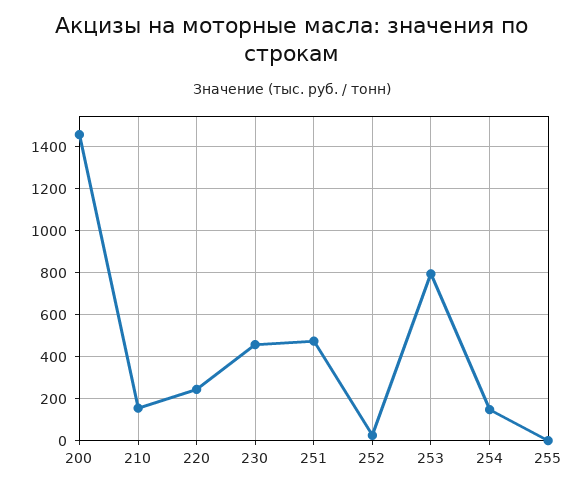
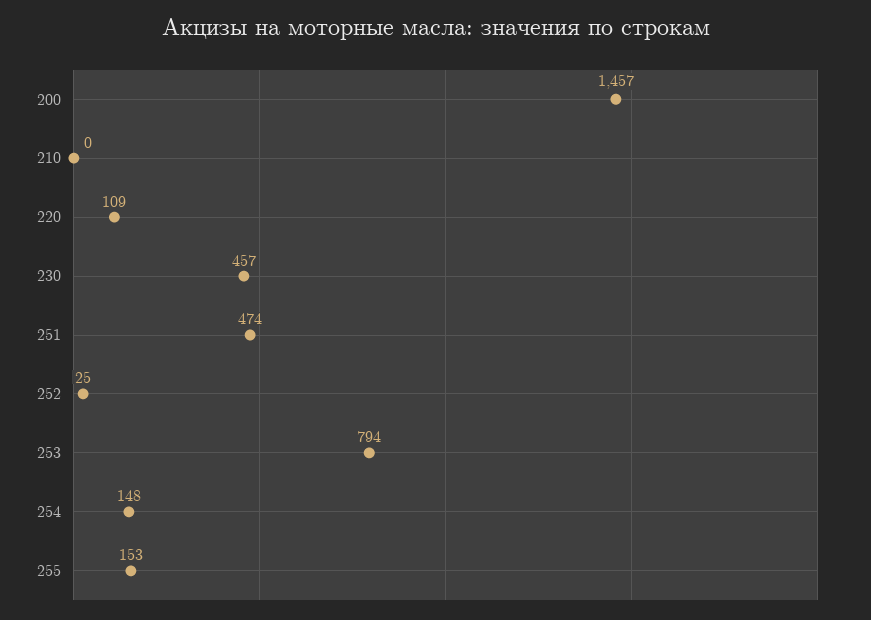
  {
    "200": 1457,
-   "210": 150,
+   "210": 0,
-   "220": 250,
+   "220": 109,
    "230": 457,
    "251": 474,
    "252": 25,
    "253": 794,
    "254": 148,
-   "255": 0
+   "255": 153
  }

